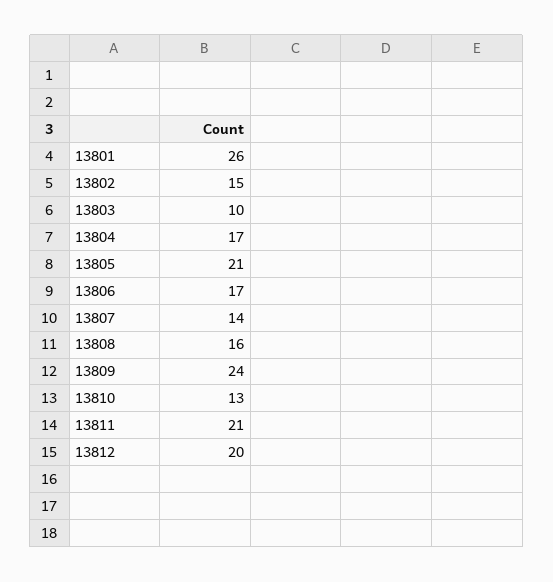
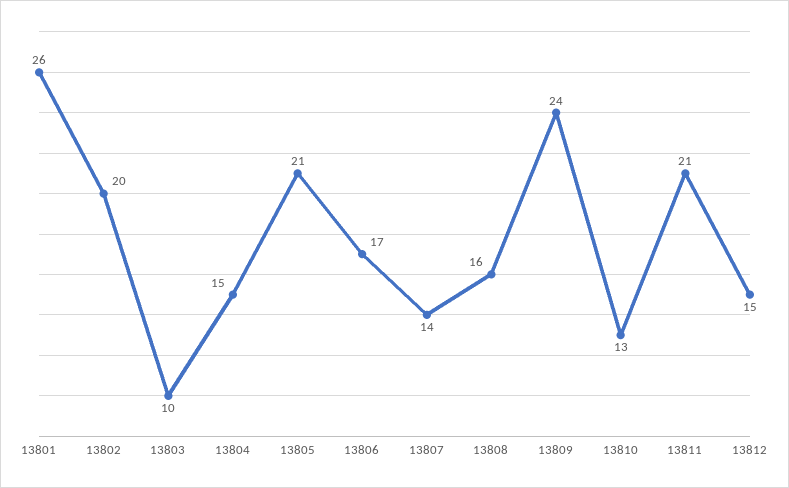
  {
    "13801": 26,
-   "13802": 15,
+   "13802": 20,
    "13803": 10,
-   "13804": 17,
+   "13804": 15,
    "13805": 21,
    "13806": 17,
    "13807": 14,
    "13808": 16,
    "13809": 24,
    "13810": 13,
    "13811": 21,
-   "13812": 20
+   "13812": 15
  }

